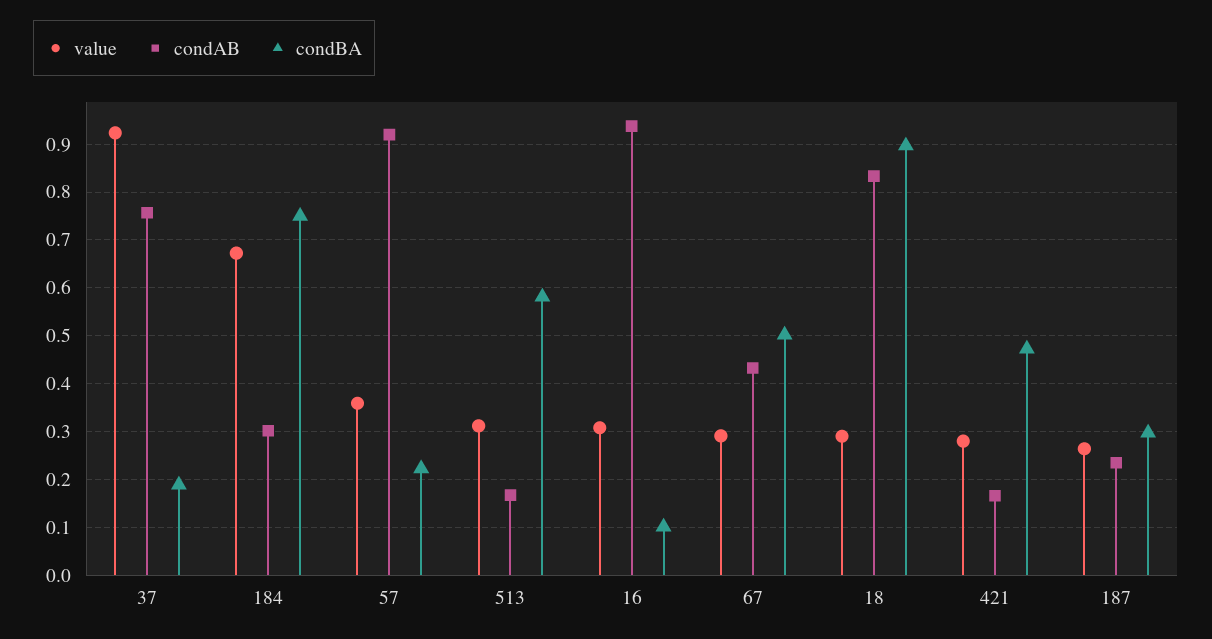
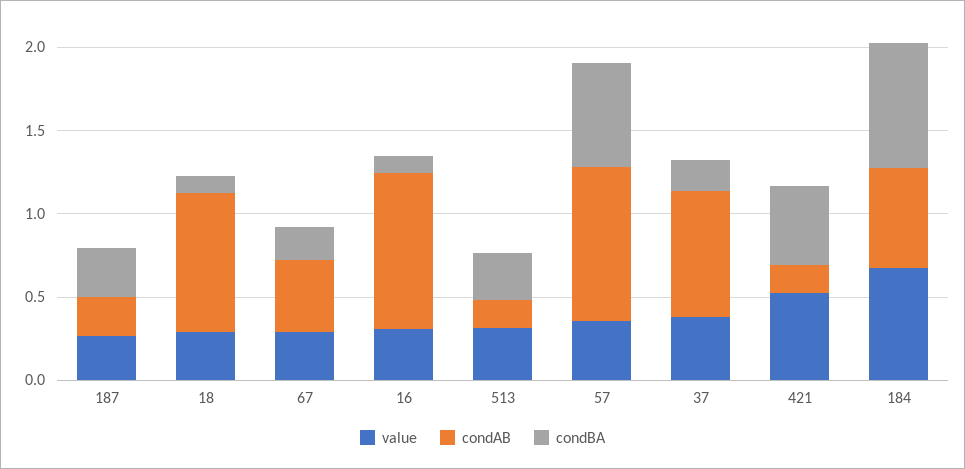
  {
    "value": {
-     "37": 0.92,
+     "37": 0.4,
      "184": 0.68,
      "57": 0.36,
      "513": 0.32,
      "16": 0.3,
      "67": 0.3,
      "18": 0.3,
-     "421": 0.28,
+     "421": 0.5,
      "187": 0.26
    },
    "condAB": {
      "37": 0.76,
-     "184": 0.3,
+     "184": 0.6,
      "57": 0.92,
      "513": 0.16,
      "16": 0.94,
      "67": 0.44,
      "18": 0.84,
      "421": 0.16,
      "187": 0.24
    },
    "condBA": {
      "37": 0.18,
      "184": 0.76,
-     "57": 0.22,
+     "57": 0.6,
-     "513": 0.58,
+     "513": 0.3,
      "16": 0.1,
-     "67": 0.5,
+     "67": 0.2,
-     "18": 0.9,
+     "18": 0.1,
      "421": 0.48,
      "187": 0.3
    }
  }

